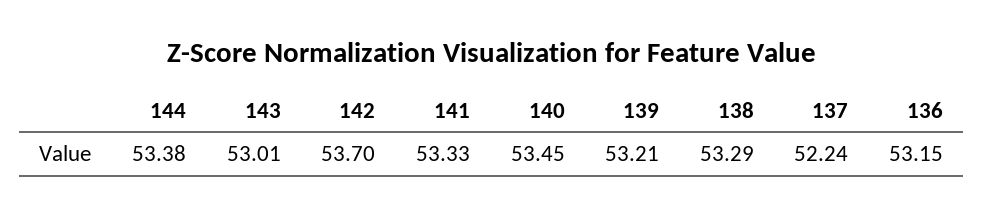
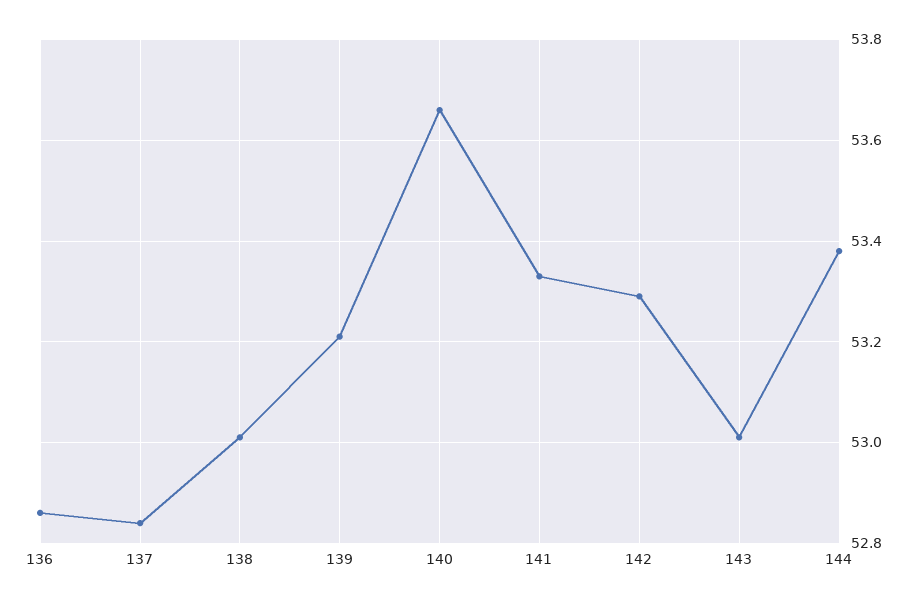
  {
    "144": 53.38,
    "143": 53.01,
-   "142": 53.7,
+   "142": 53.3,
    "141": 53.33,
-   "140": 53.45,
+   "140": 53.65,
    "139": 53.21,
-   "138": 53.29,
+   "138": 53,
-   "137": 52.24,
+   "137": 52.85,
-   "136": 53.15
+   "136": 52.85
  }

